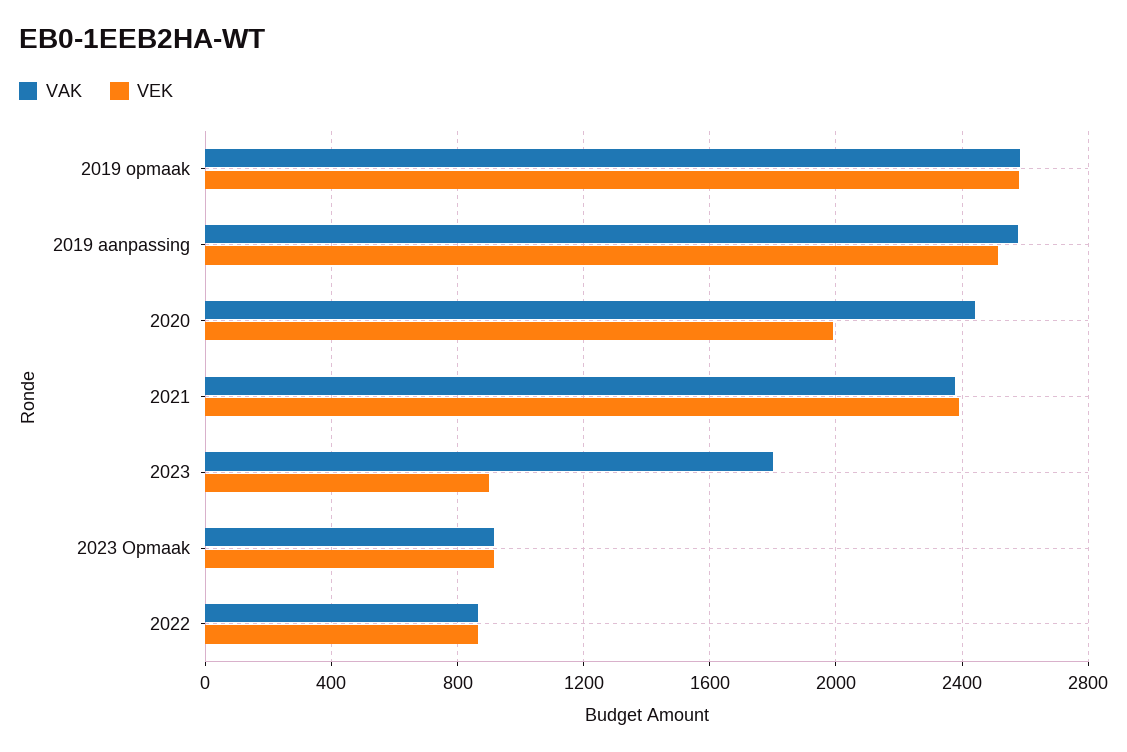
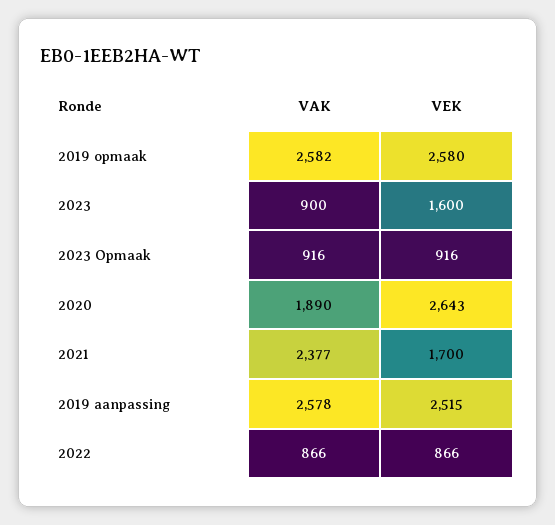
  {
    "VAK": {
      "2019 opmaak": 2582,
      "2019 aanpassing": 2578,
-     "2020": 2450,
+     "2020": 1890,
      "2021": 2377,
-     "2023": 1800,
+     "2023": 900,
      "2023 Opmaak": 916,
      "2022": 866
    },
    "VEK": {
      "2019 opmaak": 2580,
      "2019 aanpassing": 2515,
-     "2020": 2000,
+     "2020": 2643,
-     "2021": 2400,
+     "2021": 1700,
-     "2023": 900,
+     "2023": 1600,
      "2023 Opmaak": 916,
      "2022": 866
    }
  }

